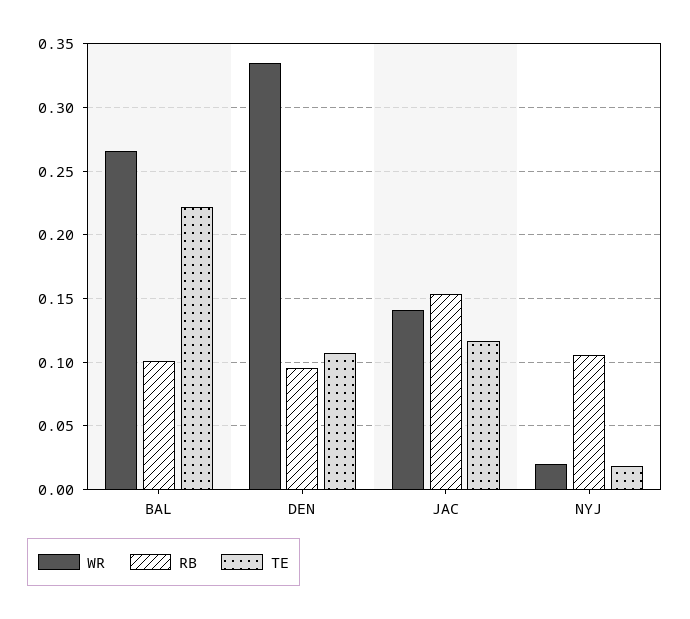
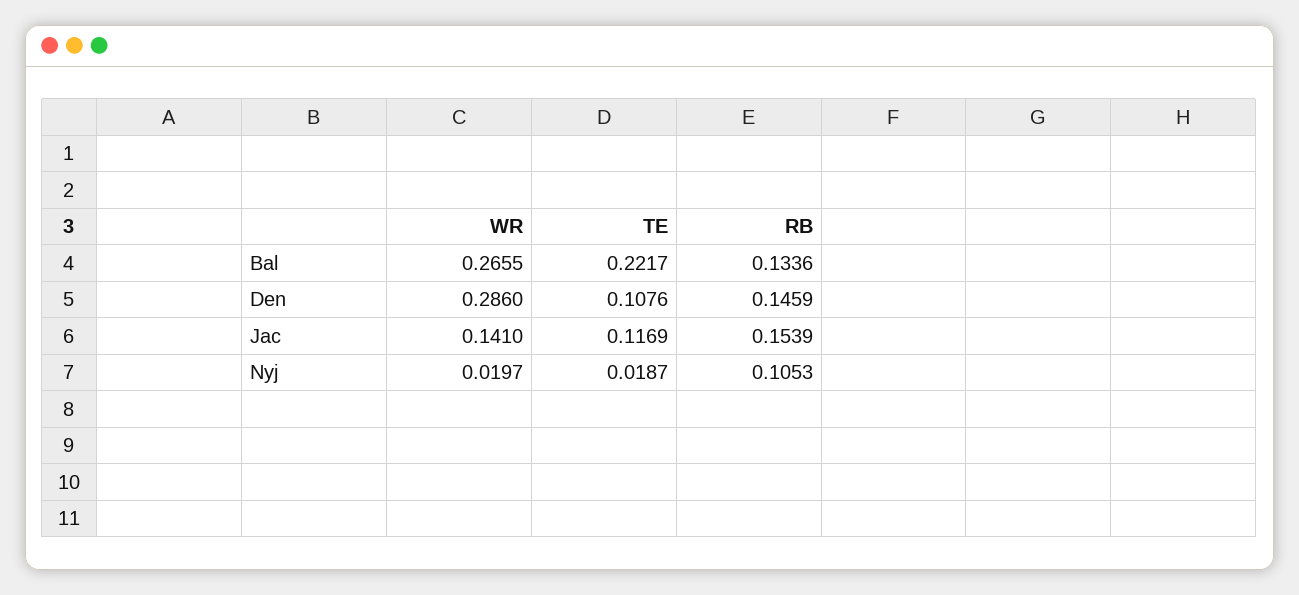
  {
    "WR": {
      "BAL": 0.2655,
-     "DEN": 0.335,
+     "DEN": 0.286,
      "JAC": 0.141,
      "NYJ": 0.0197
    },
    "RB": {
-     "BAL": 0.1,
+     "BAL": 0.1336,
-     "DEN": 0.095,
+     "DEN": 0.1459,
      "JAC": 0.1539,
      "NYJ": 0.1053
    },
    "TE": {
      "BAL": 0.2217,
      "DEN": 0.1076,
      "JAC": 0.1169,
      "NYJ": 0.0187
    }
  }

